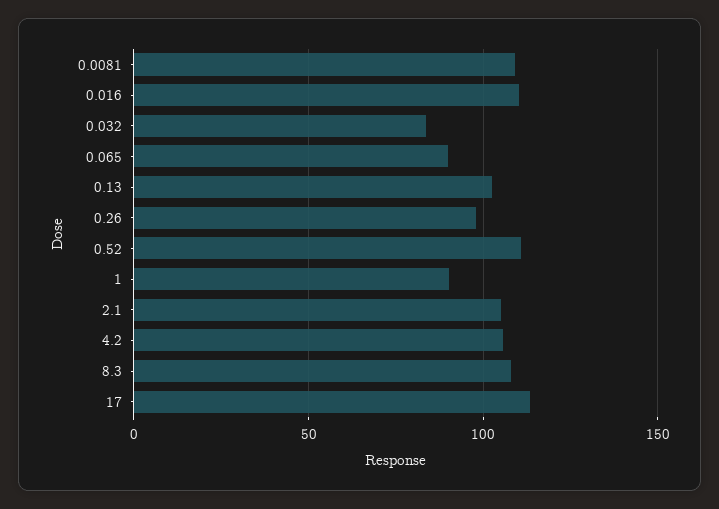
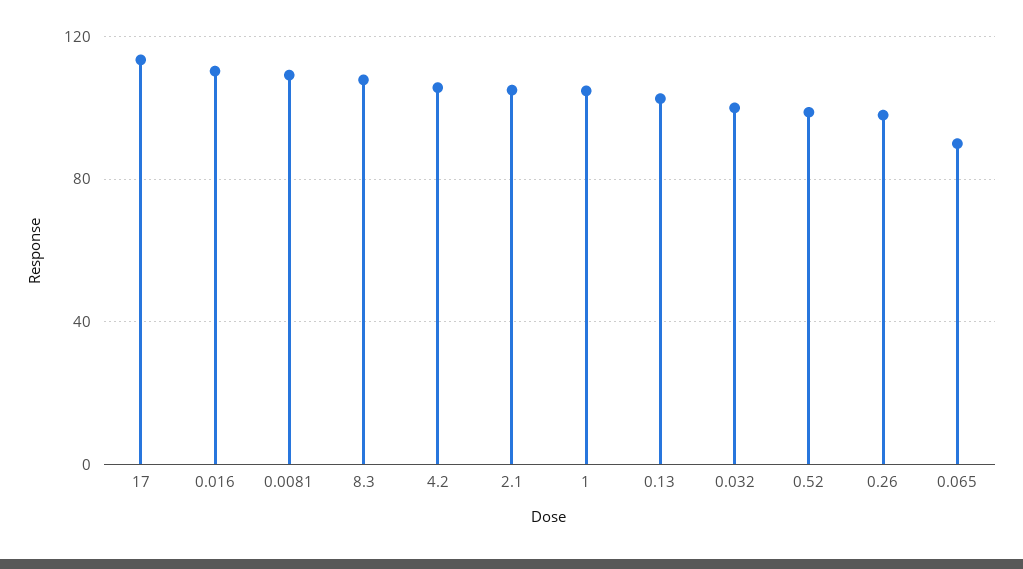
  {
    "0.0081": 110,
    "0.016": 110,
-   "0.032": 85,
+   "0.032": 100,
    "0.065": 90,
    "0.13": 105,
    "0.26": 100,
-   "0.52": 110,
+   "0.52": 100,
-   "1": 90,
+   "1": 105,
    "2.1": 105,
    "4.2": 105,
    "8.3": 110,
    "17": 115
  }

